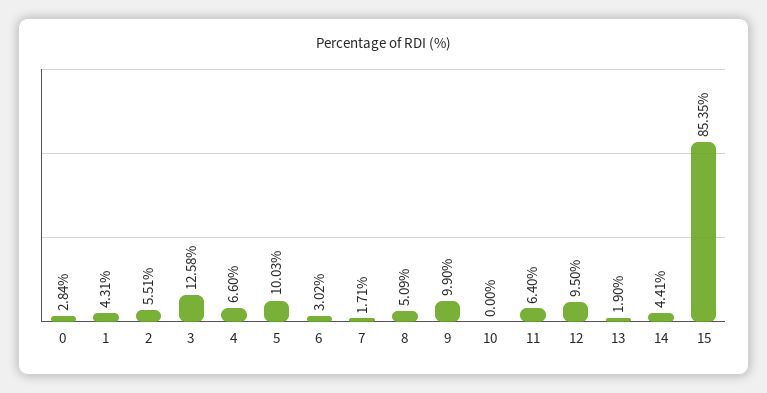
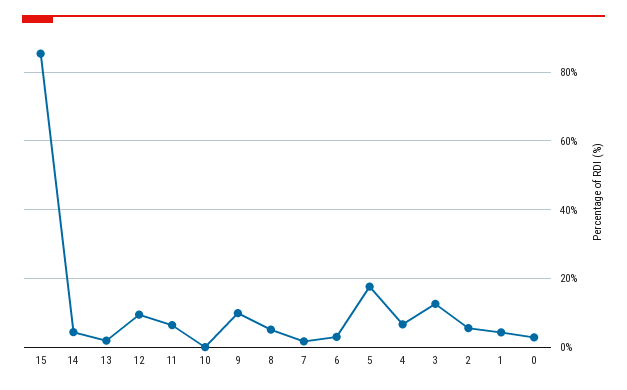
  {
    "0": 2.84,
    "1": 4.31,
    "2": 5.51,
    "3": 12.58,
    "4": 6.6,
-   "5": 10.03,
+   "5": 18,
    "6": 3.02,
    "7": 1.71,
    "8": 5.09,
    "9": 9.9,
    "10": 0,
    "11": 6.4,
    "12": 9.5,
    "13": 1.9,
    "14": 4.41,
    "15": 85.35
  }

